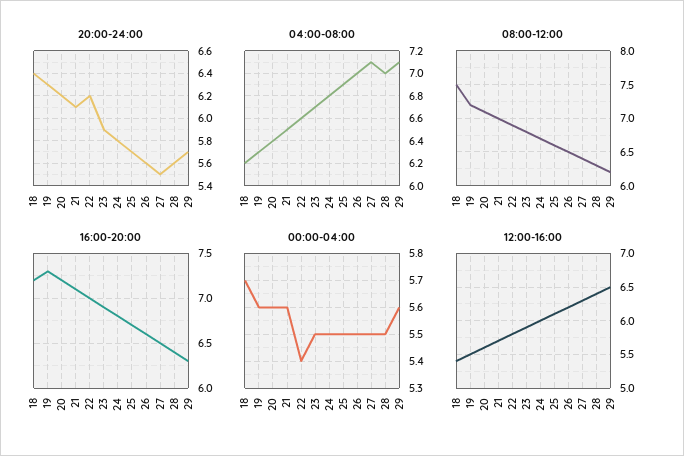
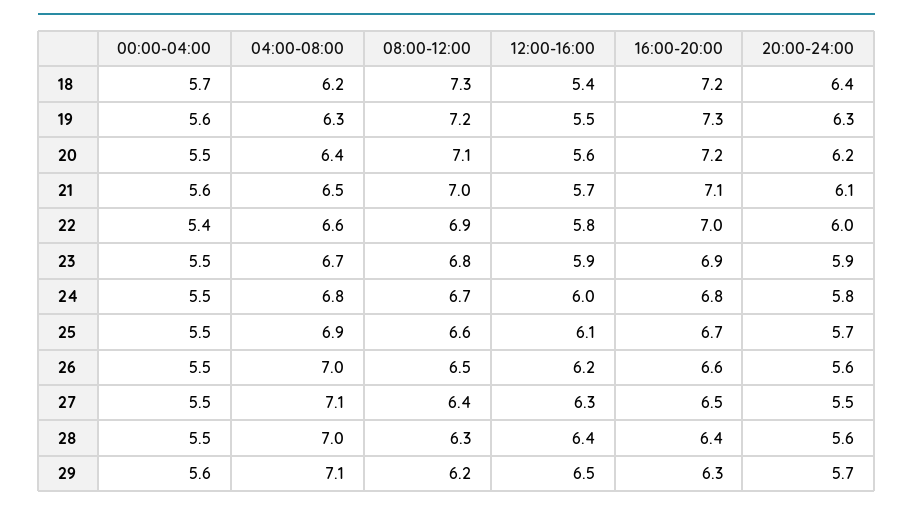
  {
    "20:00-24:00": {
      "18": 6.4,
      "19": 6.3,
      "20": 6.2,
      "21": 6.1,
-     "22": 6.2,
+     "22": 6,
      "23": 5.9,
      "24": 5.8,
      "25": 5.7,
      "26": 5.6,
      "27": 5.5,
      "28": 5.6,
      "29": 5.7
    },
    "04:00-08:00": {
      "18": 6.2,
      "19": 6.3,
      "20": 6.4,
      "21": 6.5,
      "22": 6.6,
      "23": 6.7,
      "24": 6.8,
      "25": 6.9,
      "26": 7,
      "27": 7.1,
      "28": 7,
      "29": 7.1
    },
    "08:00-12:00": {
-     "18": 7.5,
+     "18": 7.3,
      "19": 7.2,
      "20": 7.1,
      "21": 7,
      "22": 6.9,
      "23": 6.8,
      "24": 6.7,
      "25": 6.6,
      "26": 6.5,
      "27": 6.4,
      "28": 6.3,
      "29": 6.2
    },
    "16:00-20:00": {
      "18": 7.2,
      "19": 7.3,
      "20": 7.2,
      "21": 7.1,
      "22": 7,
      "23": 6.9,
      "24": 6.8,
      "25": 6.7,
      "26": 6.6,
      "27": 6.5,
      "28": 6.4,
      "29": 6.3
    },
    "00:00-04:00": {
      "18": 5.7,
      "19": 5.6,
-     "20": 5.6,
+     "20": 5.5,
      "21": 5.6,
      "22": 5.4,
      "23": 5.5,
      "24": 5.5,
      "25": 5.5,
      "26": 5.5,
      "27": 5.5,
      "28": 5.5,
      "29": 5.6
    },
    "12:00-16:00": {
      "18": 5.4,
      "19": 5.5,
      "20": 5.6,
      "21": 5.7,
      "22": 5.8,
      "23": 5.9,
      "24": 6,
      "25": 6.1,
      "26": 6.2,
      "27": 6.3,
      "28": 6.4,
      "29": 6.5
    }
  }

